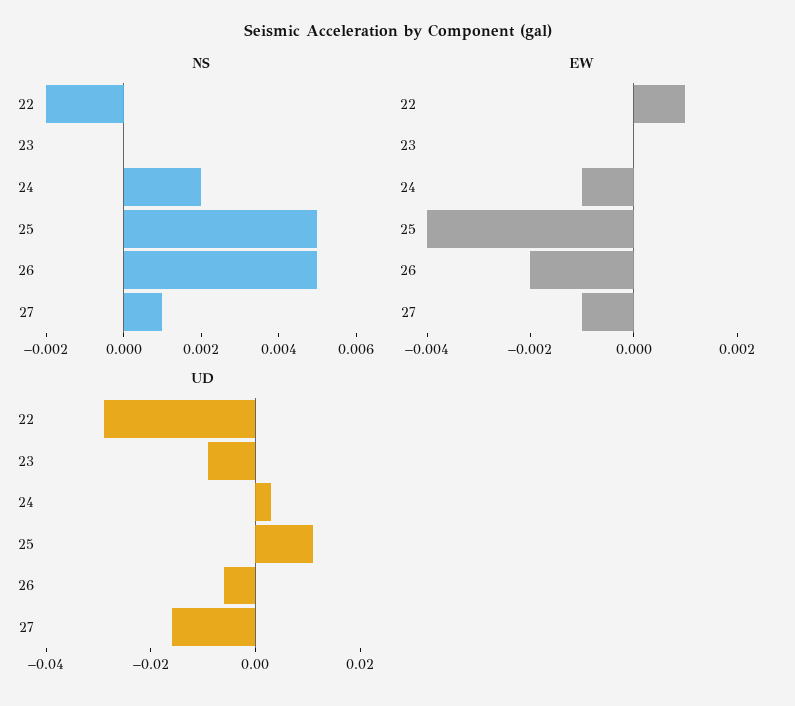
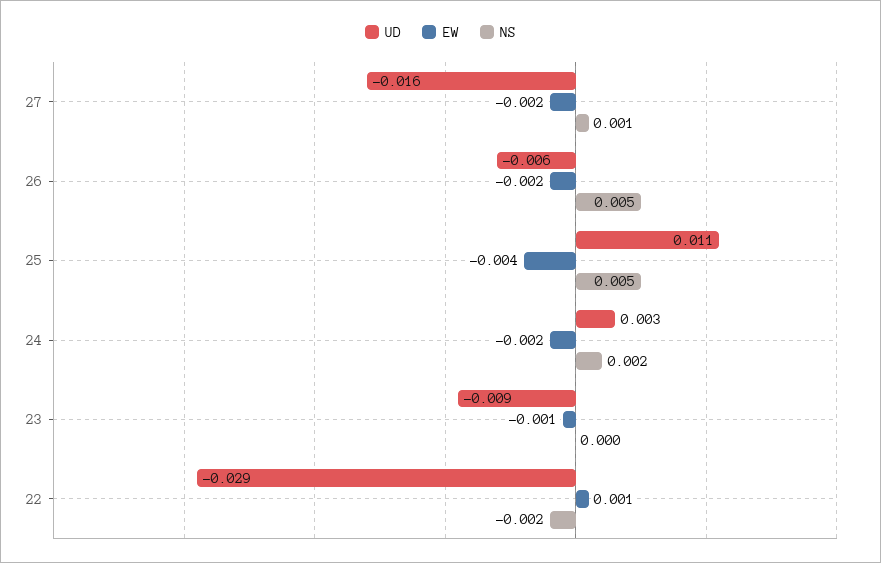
  {
    "NS": {
      "22": -0.002,
      "23": 0,
      "24": 0.002,
      "25": 0.005,
      "26": 0.005,
      "27": 0.001
    },
    "EW": {
      "22": 0.001,
-     "23": 0,
+     "23": -0.001,
-     "24": -0.001,
+     "24": -0.002,
      "25": -0.004,
      "26": -0.002,
-     "27": -0.001
+     "27": -0.002
    },
    "UD": {
      "22": -0.029,
      "23": -0.009,
      "24": 0.003,
      "25": 0.011,
      "26": -0.006,
      "27": -0.016
    }
  }

